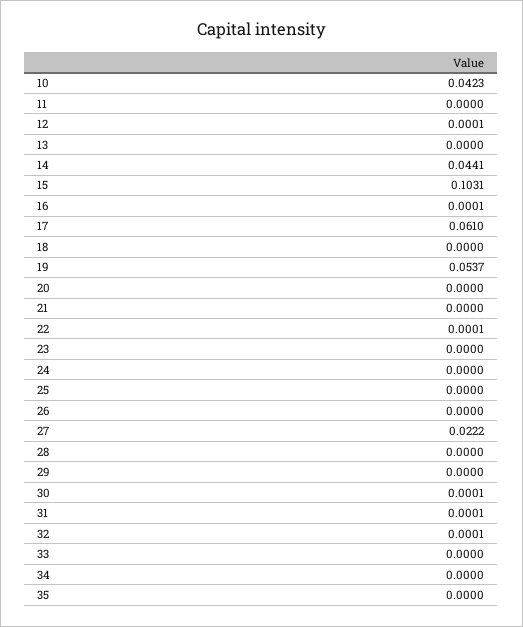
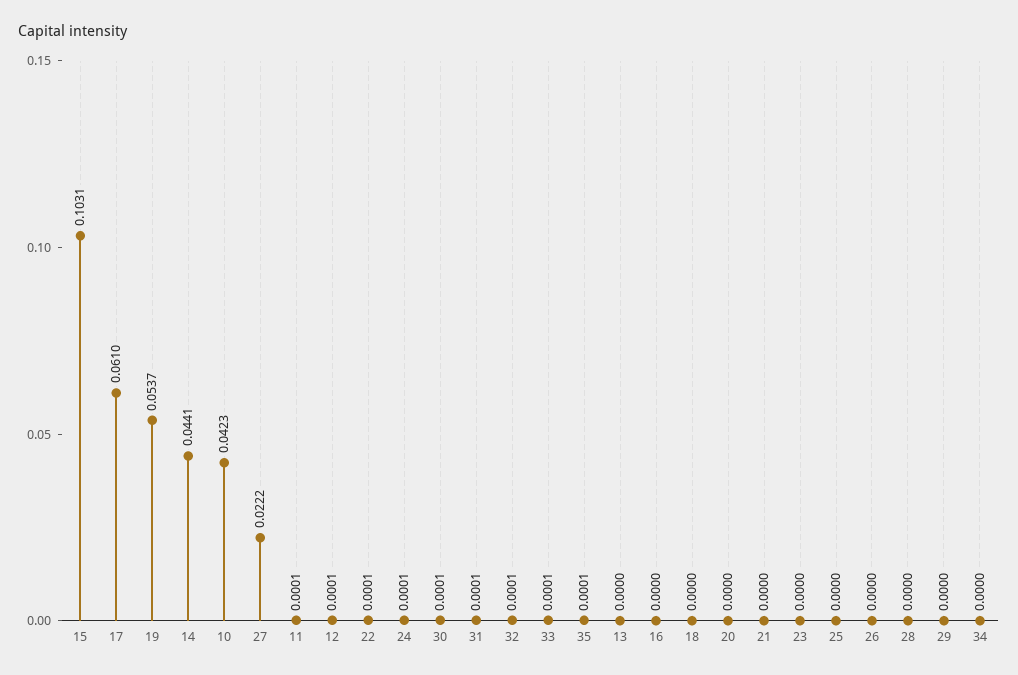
  {
    "10": 0.0423,
-   "11": 0,
+   "11": 0.0001,
    "12": 0.0001,
    "13": 0,
    "14": 0.0441,
    "15": 0.1031,
-   "16": 0.0001,
+   "16": 0,
    "17": 0.061,
    "18": 0,
    "19": 0.0537,
    "20": 0,
    "21": 0,
    "22": 0.0001,
    "23": 0,
-   "24": 0,
+   "24": 0.0001,
    "25": 0,
    "26": 0,
    "27": 0.0222,
    "28": 0,
    "29": 0,
    "30": 0.0001,
    "31": 0.0001,
    "32": 0.0001,
-   "33": 0,
+   "33": 0.0001,
    "34": 0,
-   "35": 0
+   "35": 0.0001
  }

